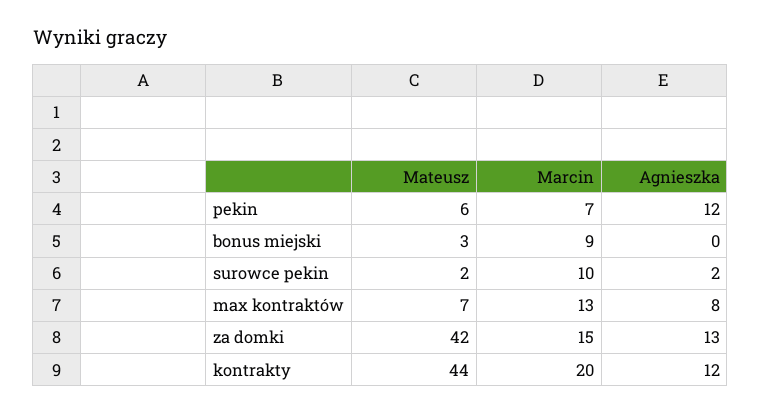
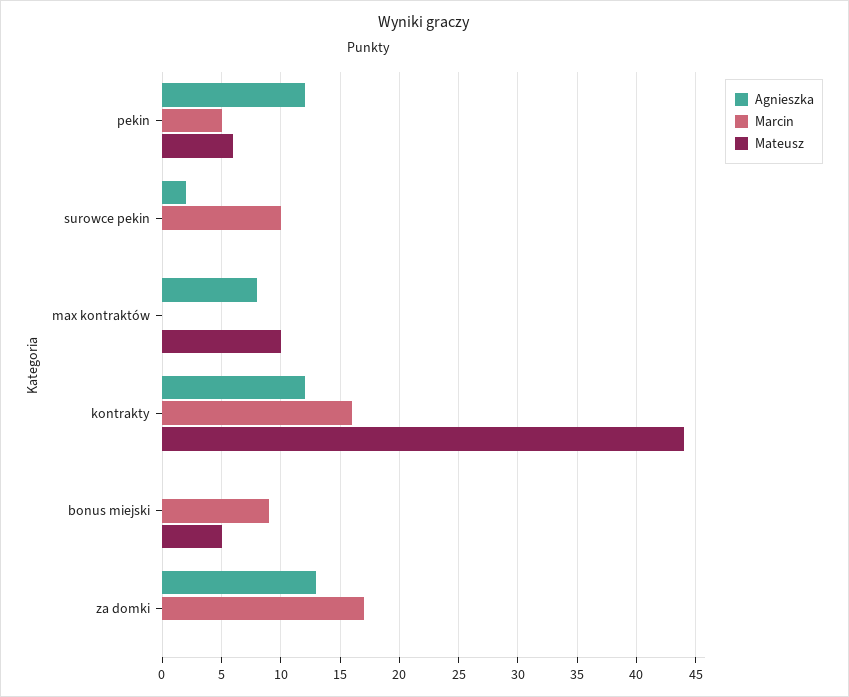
  {
    "Mateusz": {
      "pekin": 6,
-     "bonus miejski": 3,
+     "bonus miejski": 5,
-     "surowce pekin": 2,
+     "surowce pekin": 0,
-     "max kontraktów": 7,
+     "max kontraktów": 10,
-     "za domki": 42,
+     "za domki": 0,
      "kontrakty": 44
    },
    "Marcin": {
-     "pekin": 7,
+     "pekin": 5,
      "bonus miejski": 9,
      "surowce pekin": 10,
-     "max kontraktów": 13,
+     "max kontraktów": 0,
-     "za domki": 15,
+     "za domki": 17,
-     "kontrakty": 20
+     "kontrakty": 16
    },
    "Agnieszka": {
      "pekin": 12,
      "bonus miejski": 0,
      "surowce pekin": 2,
      "max kontraktów": 8,
      "za domki": 13,
      "kontrakty": 12
    }
  }

